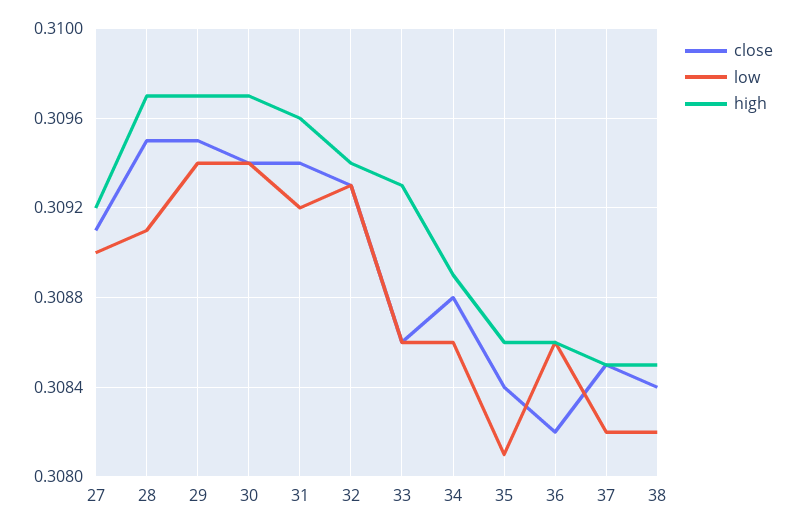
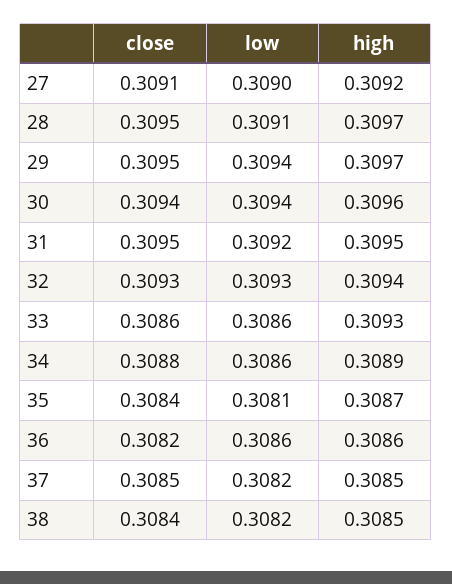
  {
    "close": {
      "27": 0.3091,
      "28": 0.3095,
      "29": 0.3095,
      "30": 0.3094,
-     "31": 0.3094,
+     "31": 0.3095,
      "32": 0.3093,
      "33": 0.3086,
      "34": 0.3088,
      "35": 0.3084,
      "36": 0.3082,
      "37": 0.3085,
      "38": 0.3084
    },
    "low": {
      "27": 0.309,
      "28": 0.3091,
      "29": 0.3094,
      "30": 0.3094,
      "31": 0.3092,
      "32": 0.3093,
      "33": 0.3086,
      "34": 0.3086,
      "35": 0.3081,
      "36": 0.3086,
      "37": 0.3082,
      "38": 0.3082
    },
    "high": {
      "27": 0.3092,
      "28": 0.3097,
      "29": 0.3097,
-     "30": 0.3097,
+     "30": 0.3096,
-     "31": 0.3096,
+     "31": 0.3095,
      "32": 0.3094,
      "33": 0.3093,
      "34": 0.3089,
-     "35": 0.3086,
+     "35": 0.3087,
      "36": 0.3086,
      "37": 0.3085,
      "38": 0.3085
    }
  }

